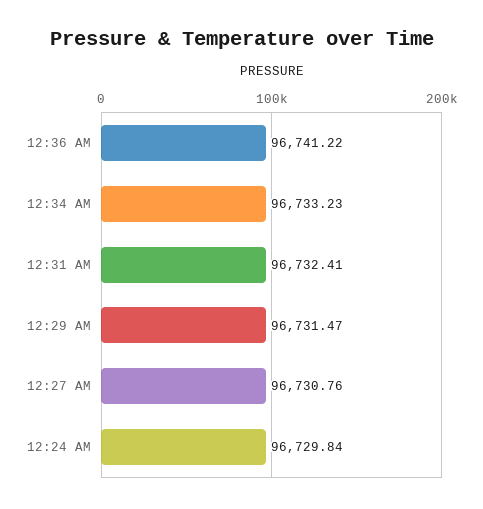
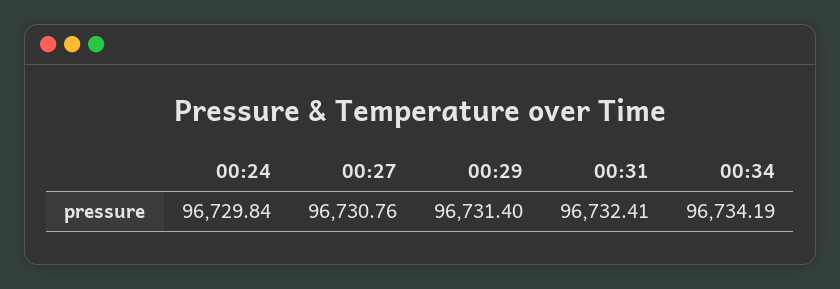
  {
-   "12:36 AM": 96741.22,
-   "12:34 AM": 96733.23,
+   "12:34 AM": 96734.19,
    "12:31 AM": 96732.41,
-   "12:29 AM": 96731.47,
+   "12:29 AM": 96731.4,
    "12:27 AM": 96730.76,
    "12:24 AM": 96729.84
  }

